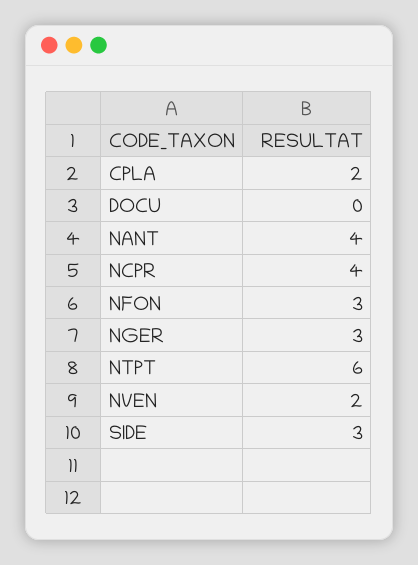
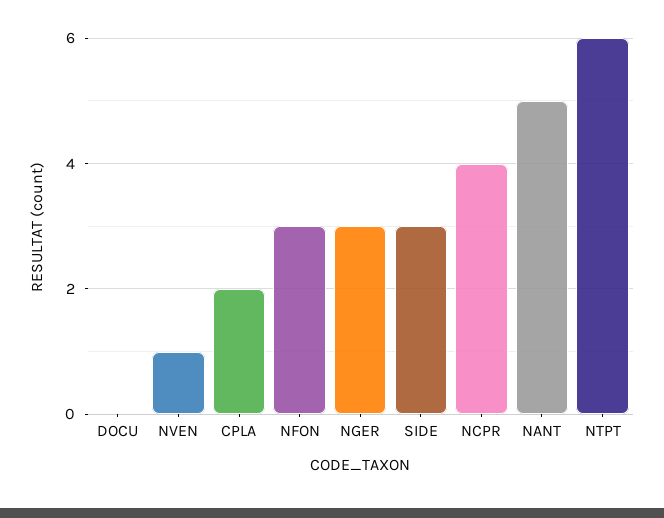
  {
    "CPLA": 2,
    "DOCU": 0,
-   "NANT": 4,
+   "NANT": 5,
    "NCPR": 4,
    "NFON": 3,
    "NGER": 3,
    "NTPT": 6,
-   "NVEN": 2,
+   "NVEN": 1,
    "SIDE": 3
  }

